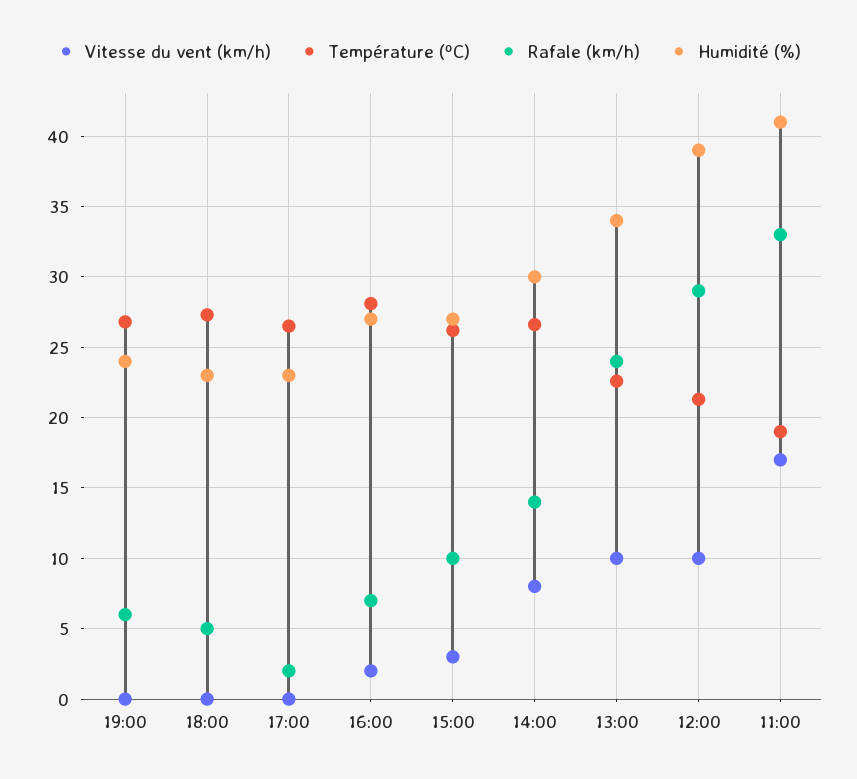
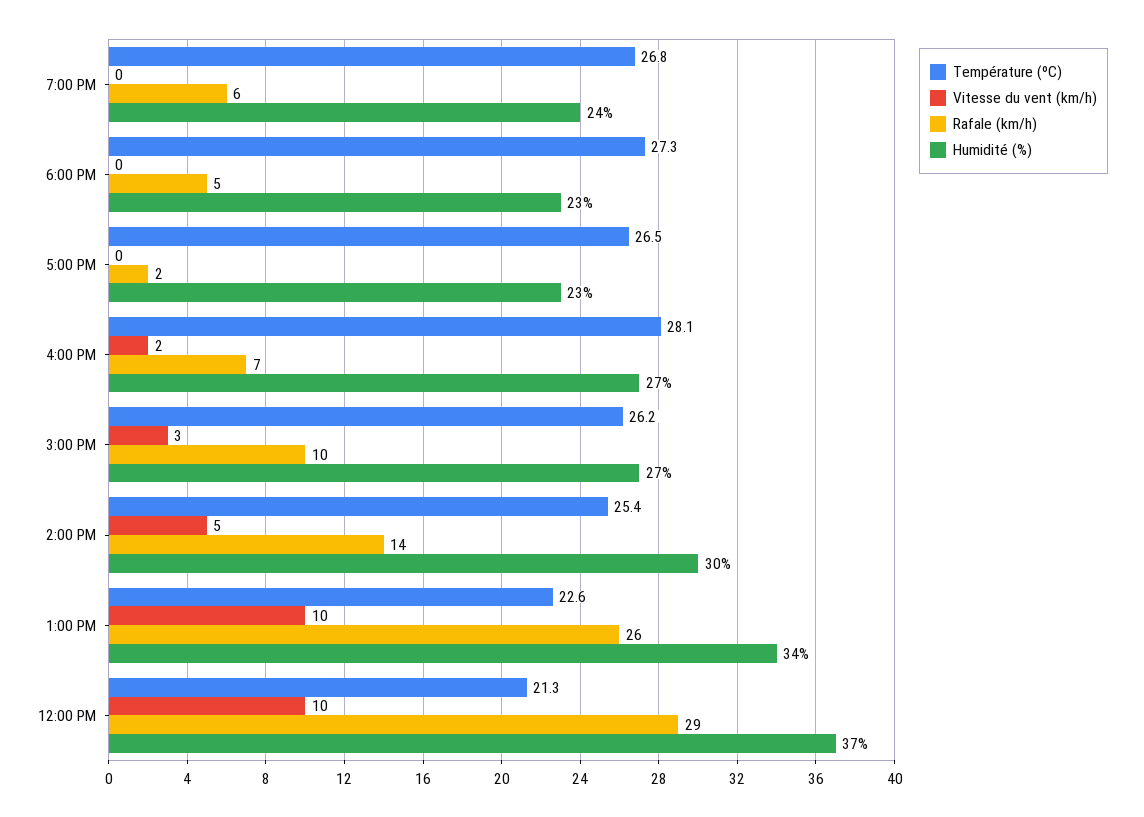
  {
    "Vitesse du vent (km/h)": {
      "19:00": 0,
      "18:00": 0,
      "17:00": 0,
      "16:00": 2,
      "15:00": 3,
-     "14:00": 8,
+     "14:00": 5,
      "13:00": 10,
-     "12:00": 10,
+     "12:00": 10
-     "11:00": 17
    },
    "Température (ºC)": {
      "19:00": 26.8,
      "18:00": 27.3,
      "17:00": 26.5,
      "16:00": 28.1,
      "15:00": 26.2,
-     "14:00": 26.5,
+     "14:00": 25.4,
      "13:00": 22.6,
-     "12:00": 21.3,
+     "12:00": 21.3
-     "11:00": 19
    },
    "Rafale (km/h)": {
      "19:00": 6,
      "18:00": 5,
      "17:00": 2,
      "16:00": 7,
      "15:00": 10,
      "14:00": 14,
-     "13:00": 24,
+     "13:00": 26,
-     "12:00": 29,
+     "12:00": 29
-     "11:00": 33
    },
    "Humidité (%)": {
      "19:00": 24,
      "18:00": 23,
      "17:00": 23,
      "16:00": 27,
      "15:00": 27,
      "14:00": 30,
      "13:00": 34,
-     "12:00": 39,
+     "12:00": 37
-     "11:00": 41
    }
  }

